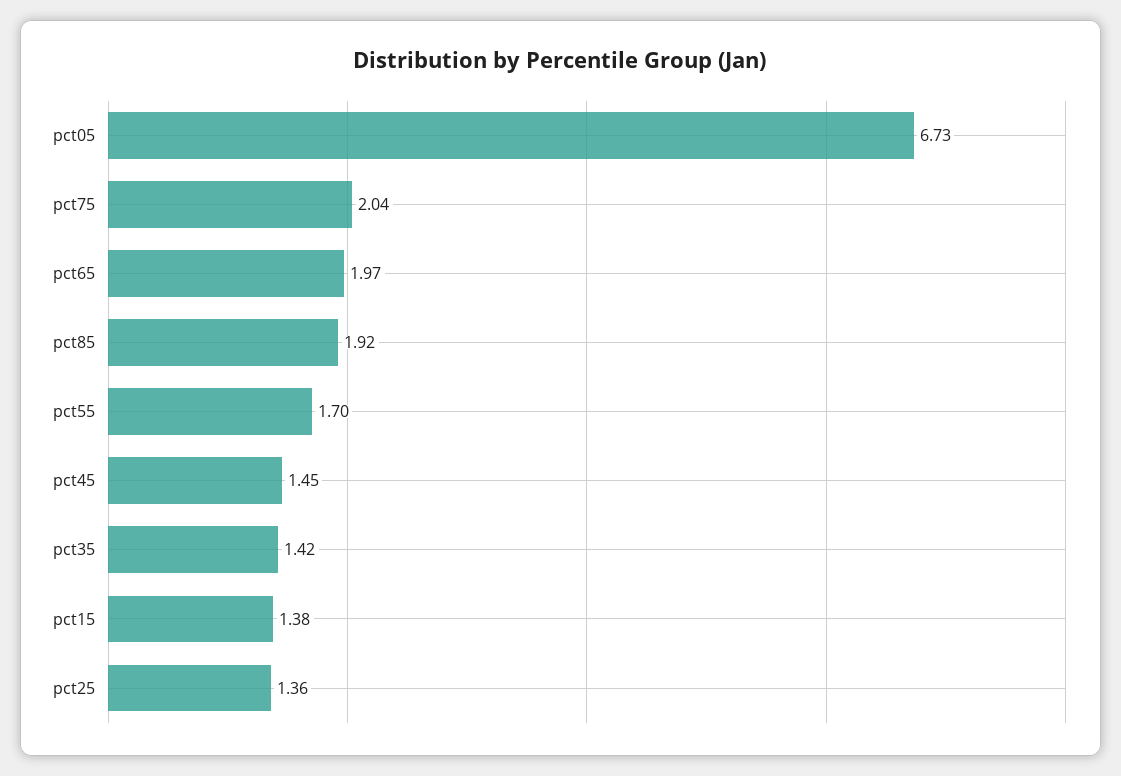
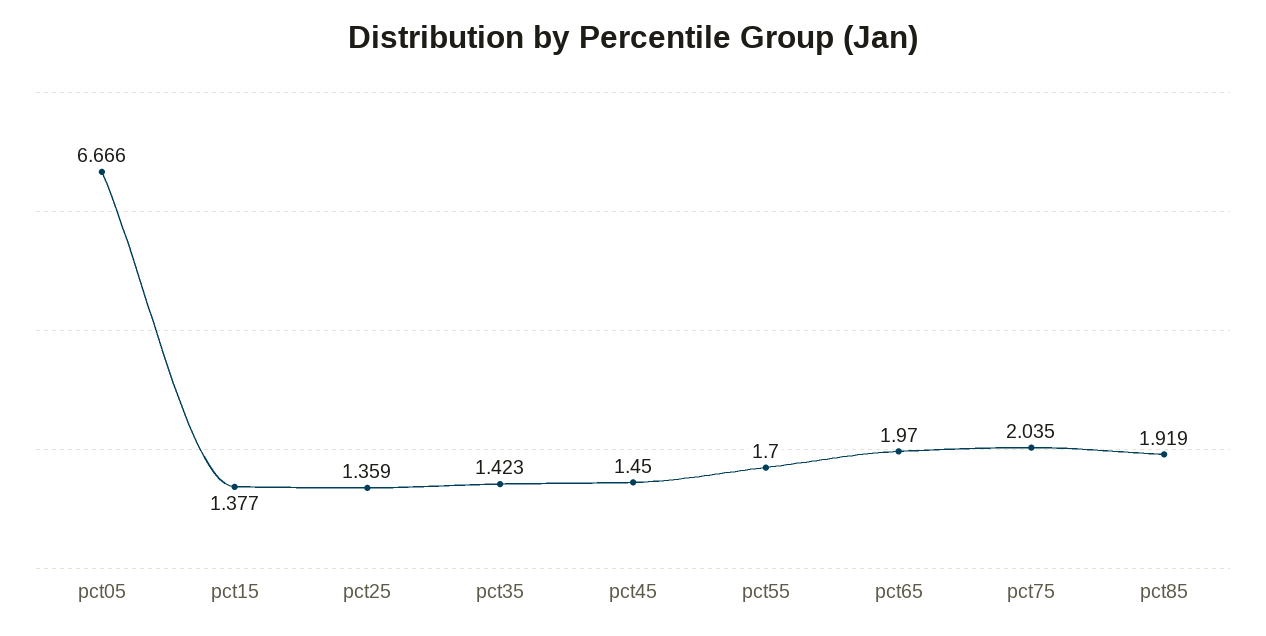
  {
-   "pct05": 6.73,
+   "pct05": 6.666,
    "pct75": 2.035,
    "pct65": 1.97,
    "pct85": 1.919,
    "pct55": 1.7,
    "pct45": 1.45,
    "pct35": 1.423,
    "pct15": 1.377,
    "pct25": 1.359
  }

